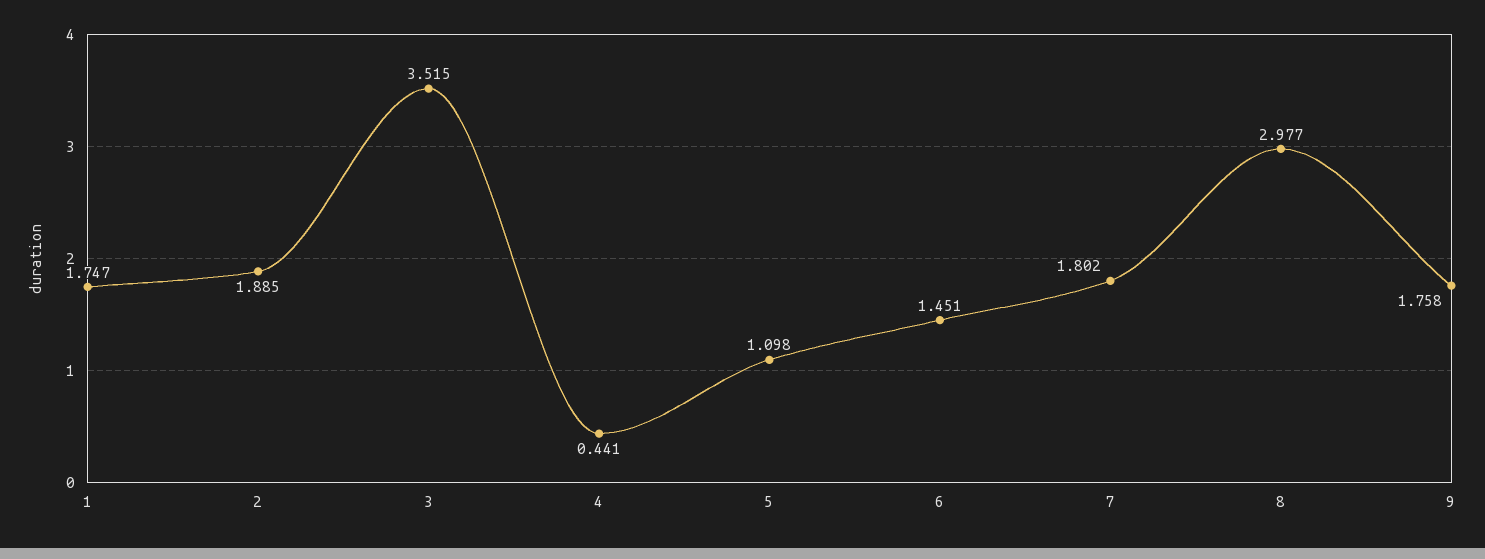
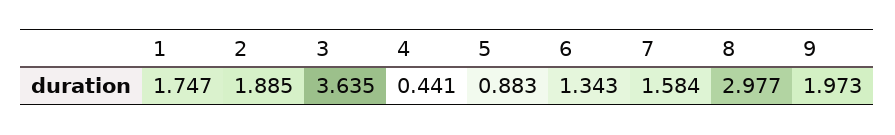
  {
    "1": 1.747,
    "2": 1.885,
-   "3": 3.515,
+   "3": 3.635,
    "4": 0.441,
-   "5": 1.098,
+   "5": 0.883,
-   "6": 1.451,
+   "6": 1.343,
-   "7": 1.802,
+   "7": 1.584,
    "8": 2.977,
-   "9": 1.758
+   "9": 1.973
  }

